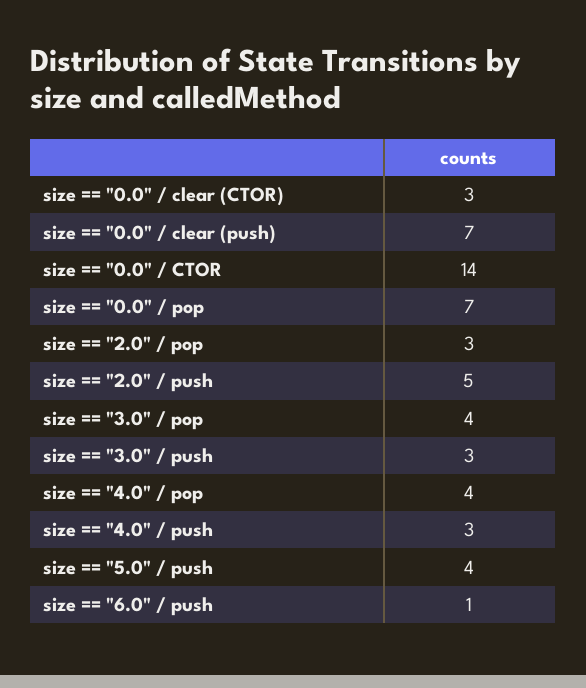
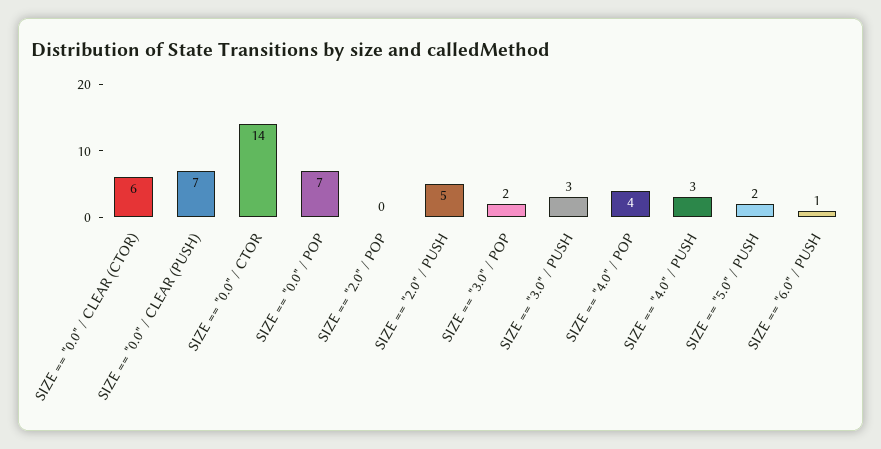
  {
-   "size == \"0.0\" / clear (CTOR)": 3,
+   "size == \"0.0\" / clear (CTOR)": 6,
    "size == \"0.0\" / clear (push)": 7,
    "size == \"0.0\" / CTOR": 14,
    "size == \"0.0\" / pop": 7,
-   "size == \"2.0\" / pop": 3,
+   "size == \"2.0\" / pop": 0,
    "size == \"2.0\" / push": 5,
-   "size == \"3.0\" / pop": 4,
+   "size == \"3.0\" / pop": 2,
    "size == \"3.0\" / push": 3,
    "size == \"4.0\" / pop": 4,
    "size == \"4.0\" / push": 3,
-   "size == \"5.0\" / push": 4,
+   "size == \"5.0\" / push": 2,
    "size == \"6.0\" / push": 1
  }

